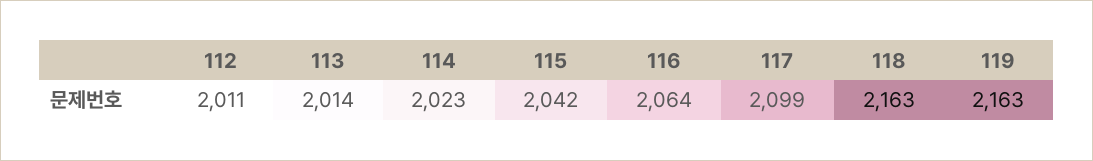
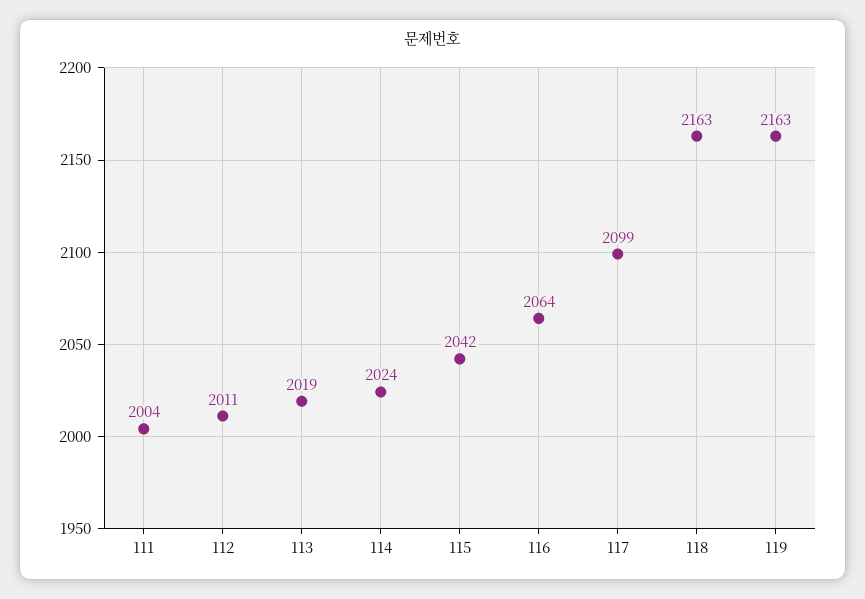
  {
    "112": 2011,
-   "113": 2014,
+   "113": 2019,
-   "114": 2023,
+   "114": 2024,
    "115": 2042,
    "116": 2064,
    "117": 2099,
    "118": 2163,
-   "119": 2163
+   "119": 2163,
+   "111": 2004
  }

